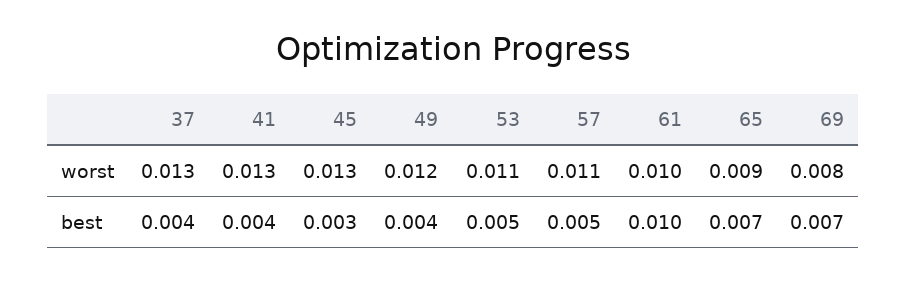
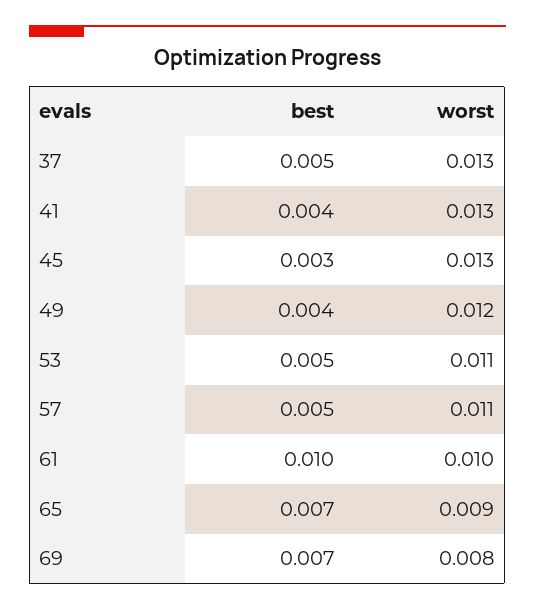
  {
    "37": {
      "worst": 0.013,
-     "best": 0.004
+     "best": 0.005
    },
    "41": {
      "worst": 0.013,
      "best": 0.004
    },
    "45": {
      "worst": 0.013,
      "best": 0.003
    },
    "49": {
      "worst": 0.012,
      "best": 0.004
    },
    "53": {
      "worst": 0.011,
      "best": 0.005
    },
    "57": {
      "worst": 0.011,
      "best": 0.005
    },
    "61": {
      "worst": 0.01,
      "best": 0.01
    },
    "65": {
      "worst": 0.009,
      "best": 0.007
    },
    "69": {
      "worst": 0.008,
      "best": 0.007
    }
  }

